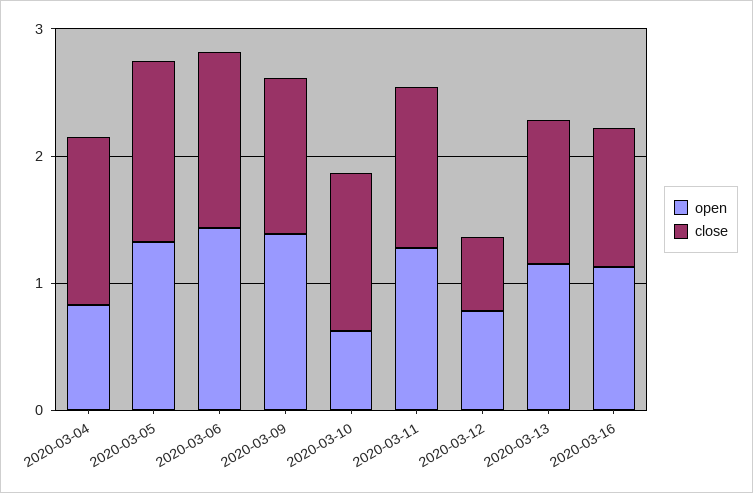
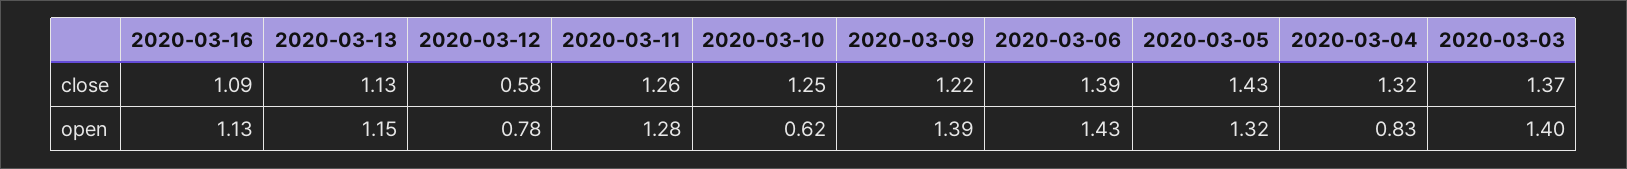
  {
    "open": {
      "2020-03-04": 0.83,
      "2020-03-05": 1.32,
      "2020-03-06": 1.43,
      "2020-03-09": 1.39,
      "2020-03-10": 0.62,
      "2020-03-11": 1.28,
      "2020-03-12": 0.78,
      "2020-03-13": 1.15,
-     "2020-03-16": 1.13
+     "2020-03-16": 1.13,
+     "2020-03-03": 1.4
    },
    "close": {
      "2020-03-04": 1.32,
      "2020-03-05": 1.43,
      "2020-03-06": 1.39,
      "2020-03-09": 1.22,
      "2020-03-10": 1.25,
      "2020-03-11": 1.26,
      "2020-03-12": 0.58,
      "2020-03-13": 1.13,
-     "2020-03-16": 1.09
+     "2020-03-16": 1.09,
+     "2020-03-03": 1.37
    }
  }

